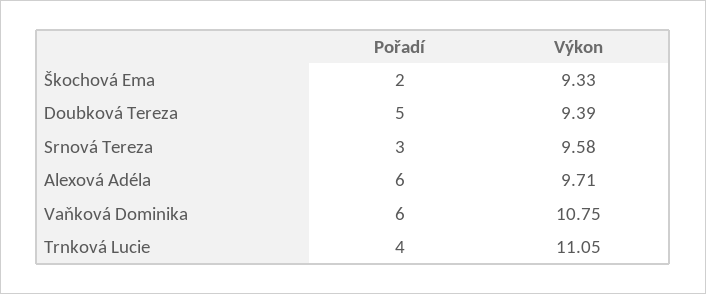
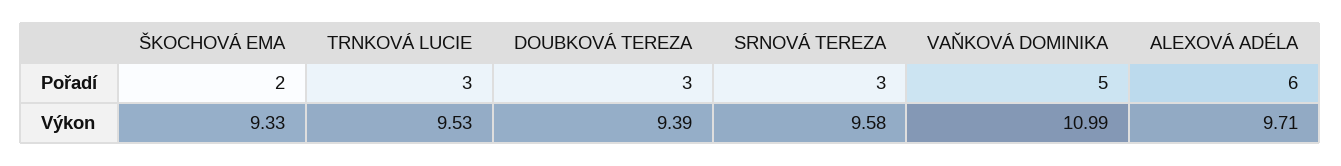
  {
    "Pořadí": {
      "Škochová Ema": 2,
-     "Doubková Tereza": 5,
+     "Doubková Tereza": 3,
      "Srnová Tereza": 3,
      "Alexová Adéla": 6,
-     "Vaňková Dominika": 6,
+     "Vaňková Dominika": 5,
-     "Trnková Lucie": 4
+     "Trnková Lucie": 3
    },
    "Výkon": {
      "Škochová Ema": 9.33,
      "Doubková Tereza": 9.39,
      "Srnová Tereza": 9.58,
      "Alexová Adéla": 9.71,
-     "Vaňková Dominika": 10.75,
+     "Vaňková Dominika": 10.99,
-     "Trnková Lucie": 11.05
+     "Trnková Lucie": 9.53
    }
  }

